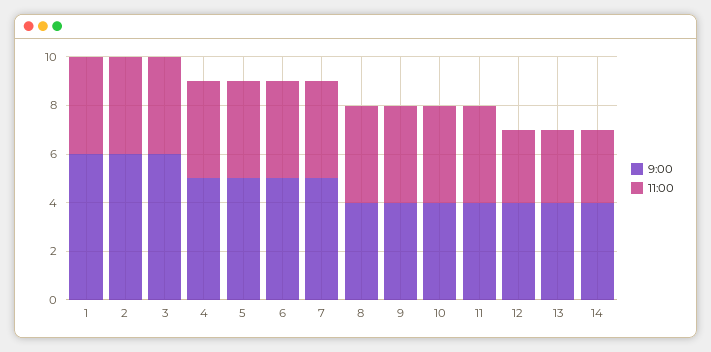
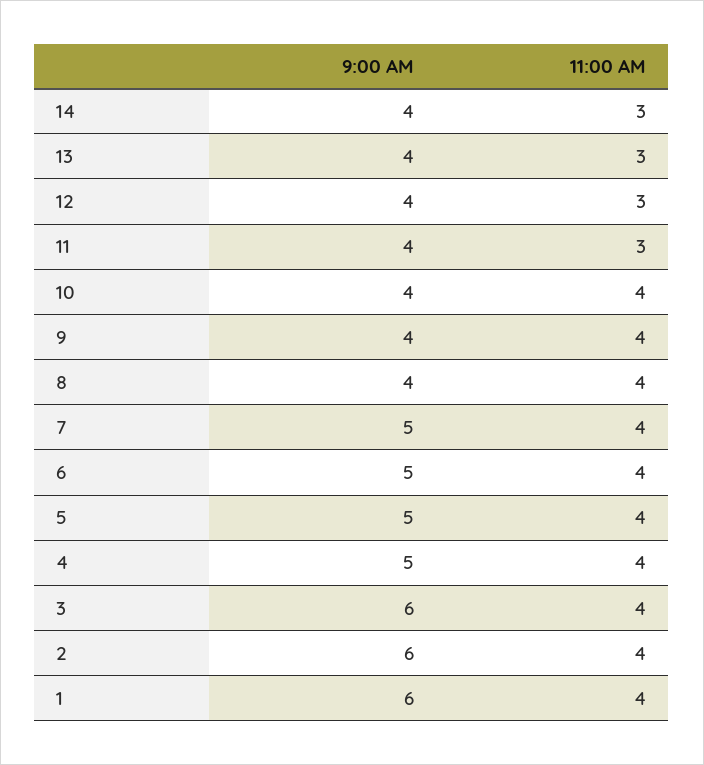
  {
    "9:00": {
      "1": 6,
      "2": 6,
      "3": 6,
      "4": 5,
      "5": 5,
      "6": 5,
      "7": 5,
      "8": 4,
      "9": 4,
      "10": 4,
      "11": 4,
      "12": 4,
      "13": 4,
      "14": 4
    },
    "11:00": {
      "1": 4,
      "2": 4,
      "3": 4,
      "4": 4,
      "5": 4,
      "6": 4,
      "7": 4,
      "8": 4,
      "9": 4,
      "10": 4,
-     "11": 4,
+     "11": 3,
      "12": 3,
      "13": 3,
      "14": 3
    }
  }

